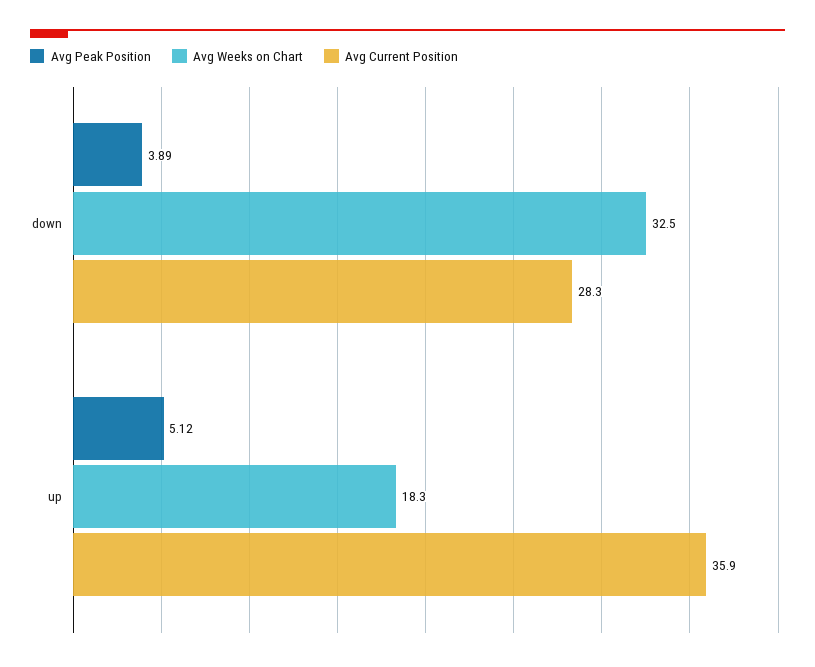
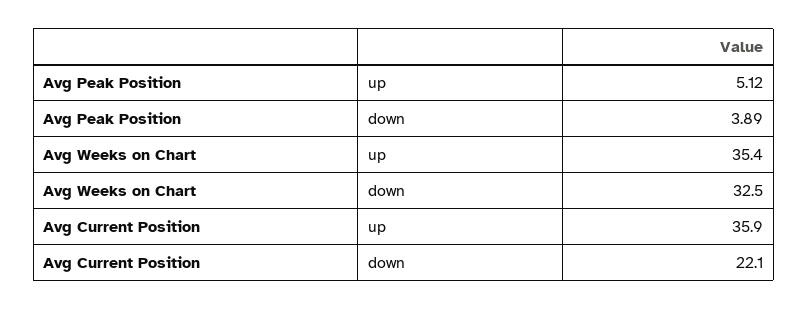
  {
    "Avg Peak Position": {
      "down": 3.89,
      "up": 5.12
    },
    "Avg Weeks on Chart": {
      "down": 32.5,
-     "up": 18.3
+     "up": 35.4
    },
    "Avg Current Position": {
-     "down": 28.3,
+     "down": 22.1,
      "up": 35.9
    }
  }

